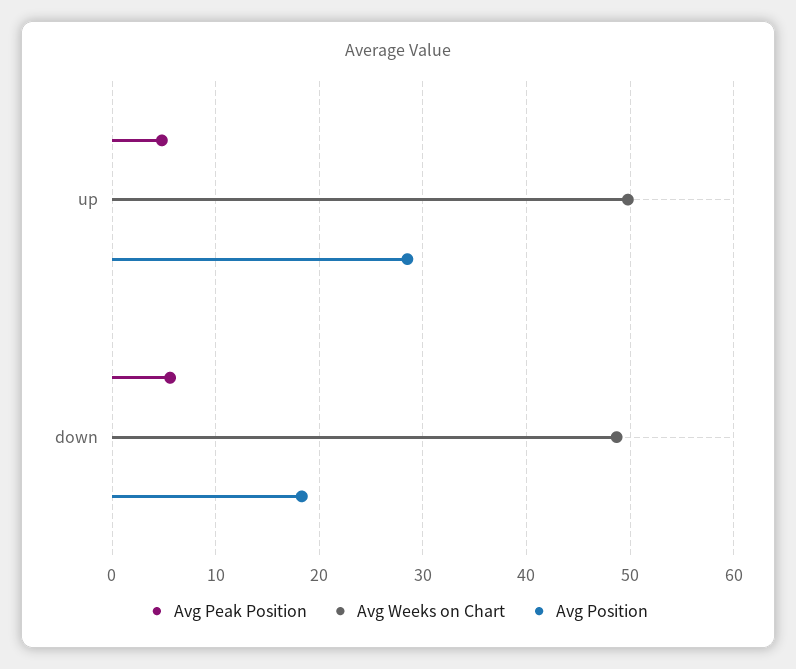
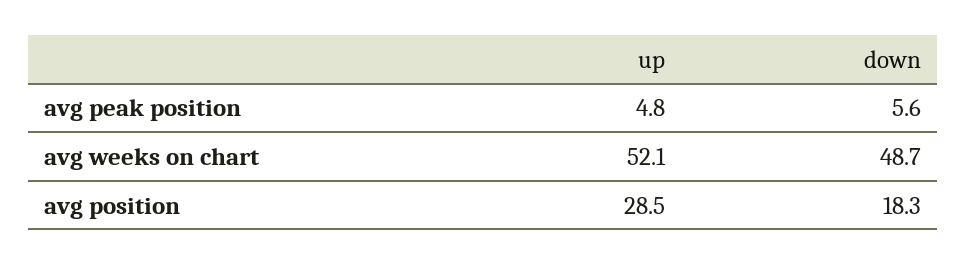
  {
    "Avg Peak Position": {
      "up": 4.8,
      "down": 5.6
    },
    "Avg Weeks on Chart": {
-     "up": 50,
+     "up": 52.1,
      "down": 48.7
    },
    "Avg Position": {
      "up": 28.5,
      "down": 18.3
    }
  }

